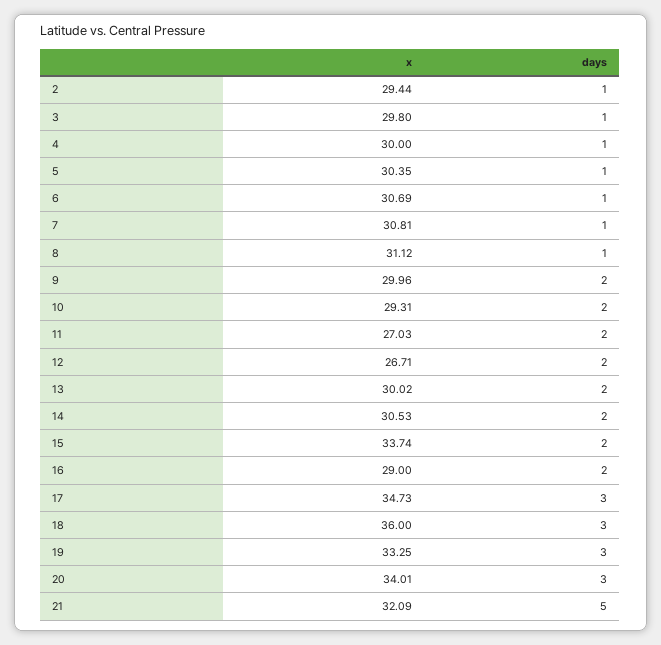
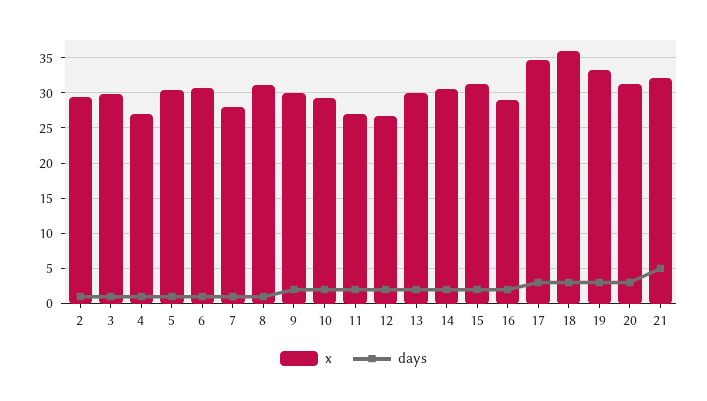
  {
    "x": {
      "2": 29.44,
      "3": 29.8,
-     "4": 30,
+     "4": 27,
      "5": 30.35,
      "6": 30.69,
-     "7": 30.81,
+     "7": 28,
      "8": 31.12,
      "9": 29.96,
      "10": 29.31,
      "11": 27.03,
      "12": 26.71,
      "13": 30.02,
      "14": 30.53,
-     "15": 33.74,
+     "15": 31,
      "16": 29,
      "17": 34.73,
      "18": 36,
      "19": 33.25,
-     "20": 34.01,
+     "20": 31,
      "21": 32.09
    },
    "days": {
      "2": 1,
      "3": 1,
      "4": 1,
      "5": 1,
      "6": 1,
      "7": 1,
      "8": 1,
      "9": 2,
      "10": 2,
      "11": 2,
      "12": 2,
      "13": 2,
      "14": 2,
      "15": 2,
      "16": 2,
      "17": 3,
      "18": 3,
      "19": 3,
      "20": 3,
      "21": 5
    }
  }

